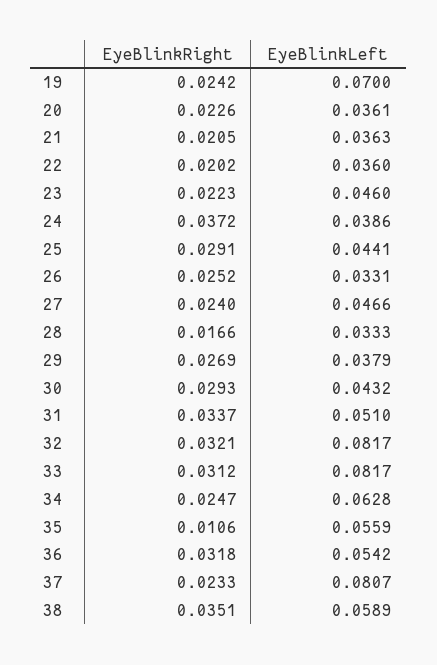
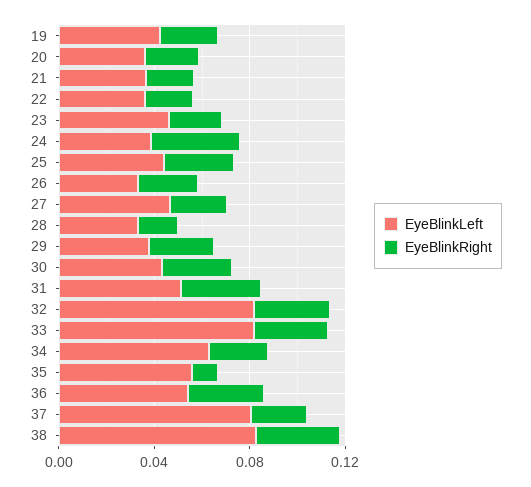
  {
    "EyeBlinkRight": {
      "19": 0.0242,
      "20": 0.0226,
      "21": 0.0205,
      "22": 0.0202,
      "23": 0.0223,
      "24": 0.0372,
      "25": 0.0291,
      "26": 0.0252,
      "27": 0.024,
      "28": 0.0166,
      "29": 0.0269,
      "30": 0.0293,
      "31": 0.0337,
      "32": 0.0321,
      "33": 0.0312,
      "34": 0.0247,
      "35": 0.0106,
      "36": 0.0318,
      "37": 0.0233,
      "38": 0.0351
    },
    "EyeBlinkLeft": {
-     "19": 0.07,
+     "19": 0.04,
      "20": 0.0361,
      "21": 0.0363,
      "22": 0.036,
      "23": 0.046,
      "24": 0.0386,
      "25": 0.0441,
      "26": 0.0331,
      "27": 0.0466,
      "28": 0.0333,
      "29": 0.0379,
      "30": 0.0432,
      "31": 0.051,
      "32": 0.0817,
      "33": 0.0817,
      "34": 0.0628,
      "35": 0.0559,
      "36": 0.0542,
      "37": 0.0807,
-     "38": 0.0589
+     "38": 0.08
    }
  }

